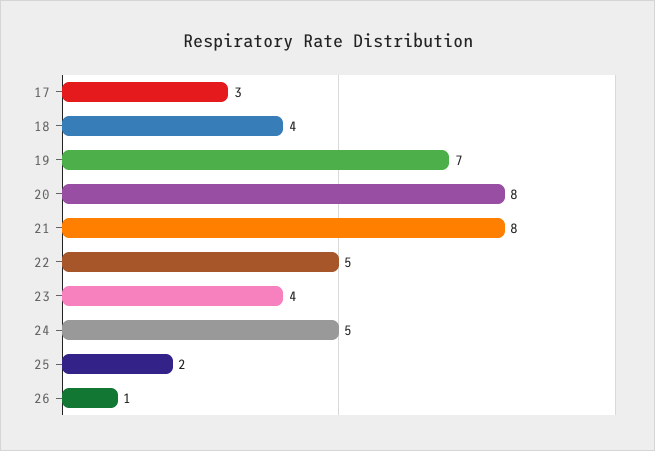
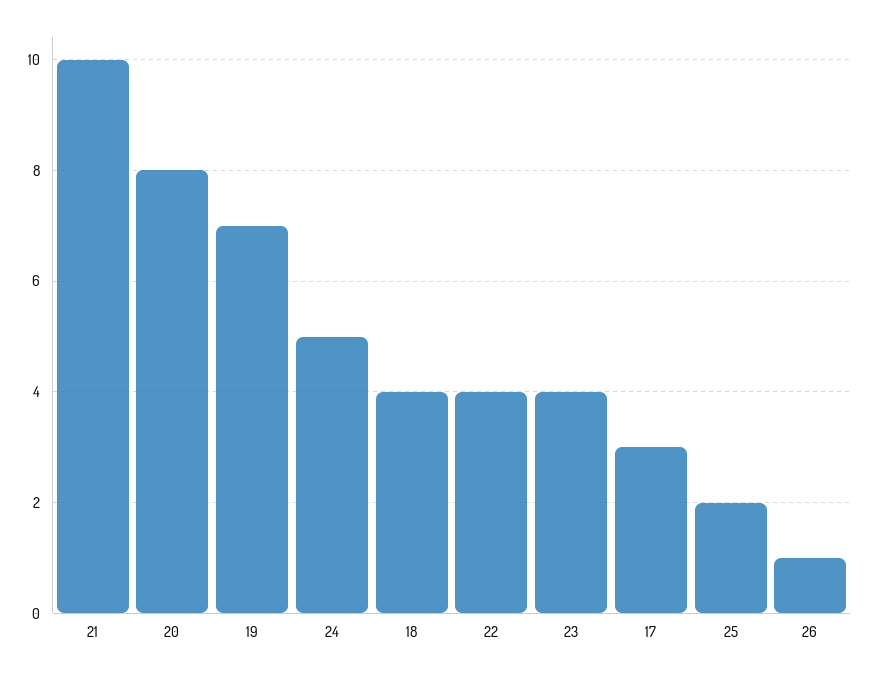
  {
    "17": 3,
    "18": 4,
    "19": 7,
    "20": 8,
-   "21": 8,
+   "21": 10,
-   "22": 5,
+   "22": 4,
    "23": 4,
    "24": 5,
    "25": 2,
    "26": 1
  }

